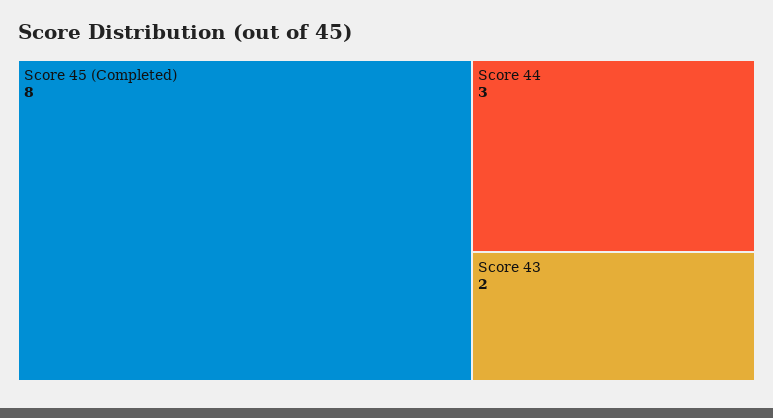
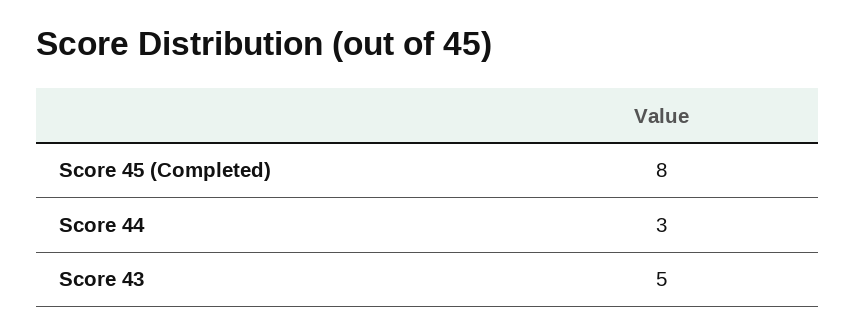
  {
    "Score 45 (Completed)": 8,
    "Score 44": 3,
-   "Score 43": 2
+   "Score 43": 5
  }

